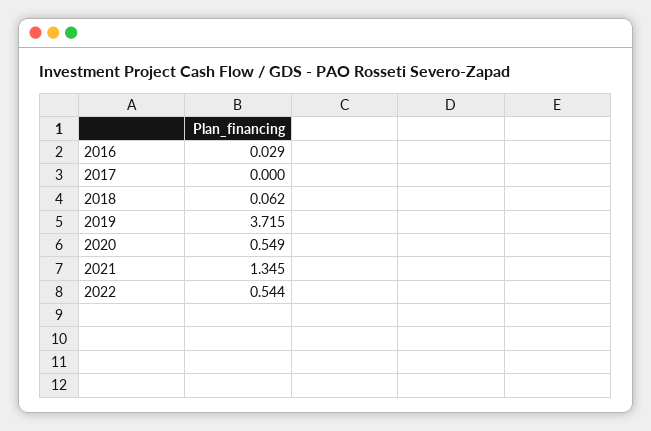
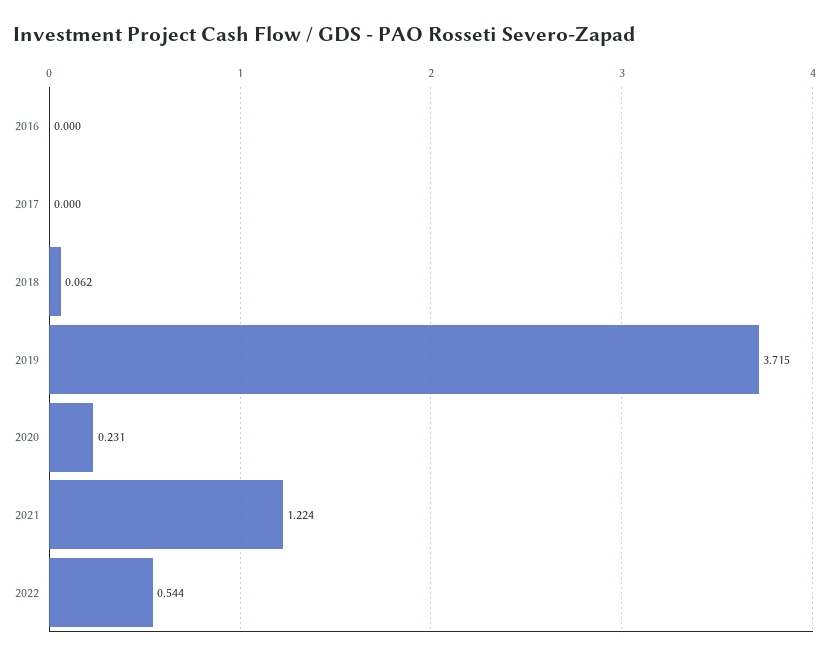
  {
-   "2016": 0.029,
+   "2016": 0,
    "2017": 0,
    "2018": 0.062,
    "2019": 3.715,
-   "2020": 0.549,
+   "2020": 0.231,
-   "2021": 1.345,
+   "2021": 1.224,
    "2022": 0.544
  }

